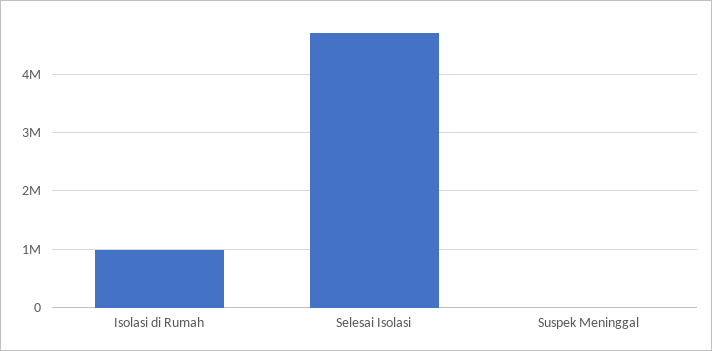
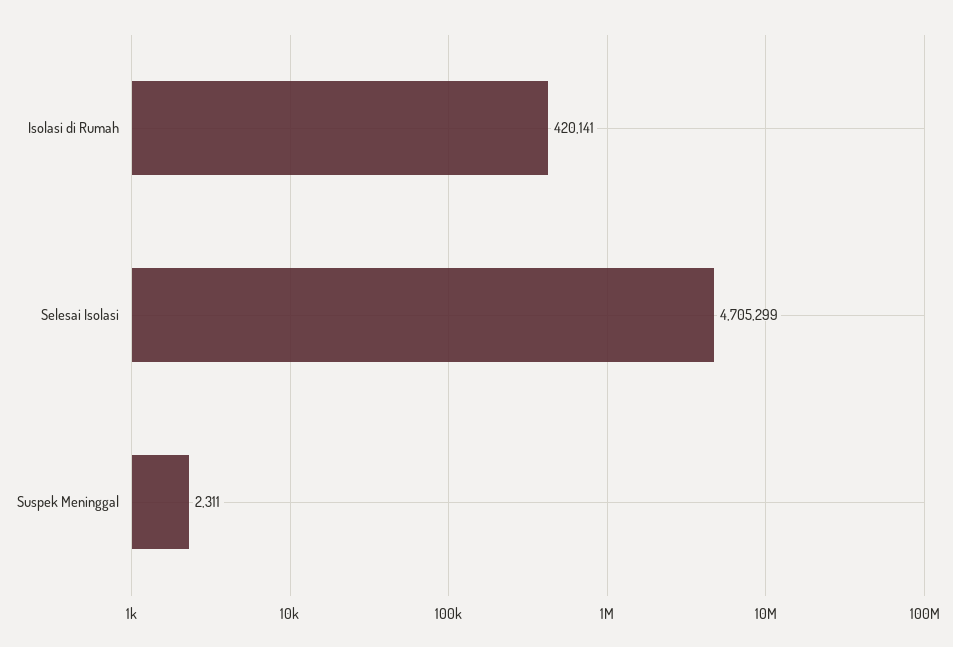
  {
-   "Isolasi di Rumah": 1000000,
+   "Isolasi di Rumah": 420141,
    "Selesai Isolasi": 4705299,
    "Suspek Meninggal": 2311
  }

